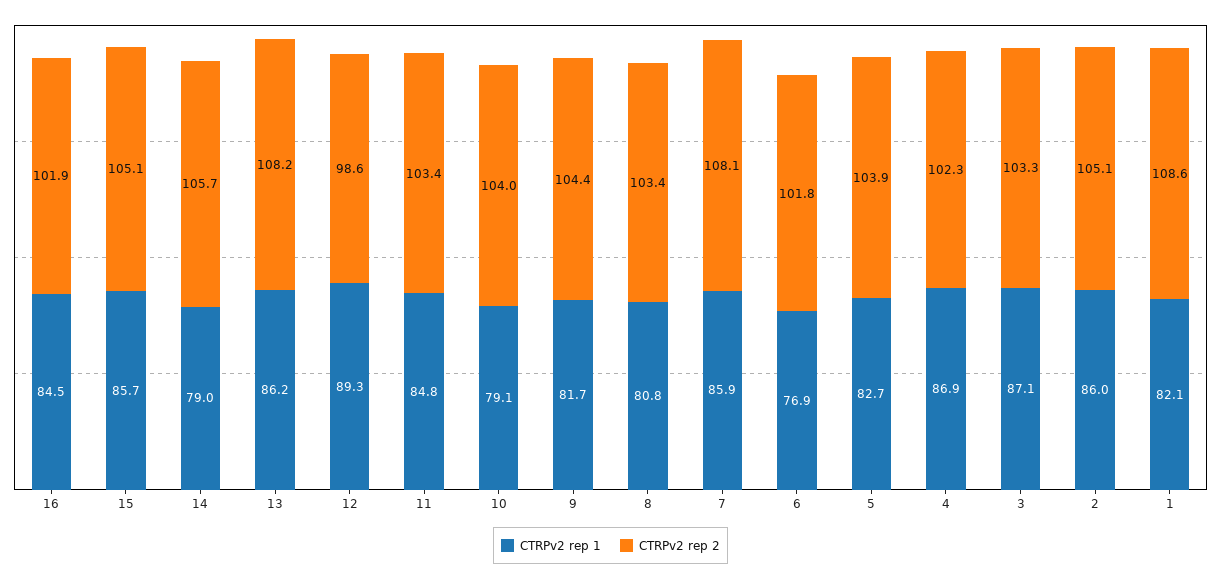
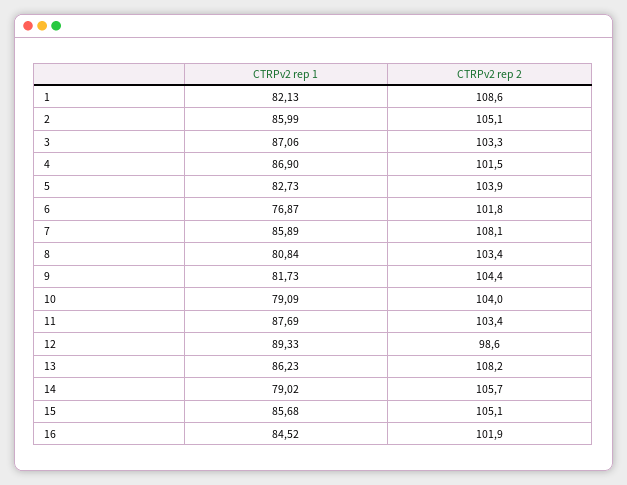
  {
    "CTRPv2 rep 1": {
      "16": 84.52,
      "15": 85.68,
      "14": 79.02,
      "13": 86.23,
      "12": 89.33,
-     "11": 84.8,
+     "11": 87.69,
      "10": 79.09,
      "9": 81.73,
      "8": 80.84,
      "7": 85.89,
      "6": 76.87,
      "5": 82.73,
      "4": 86.9,
      "3": 87.06,
      "2": 85.99,
      "1": 82.13
    },
    "CTRPv2 rep 2": {
      "16": 101.9,
      "15": 105.1,
      "14": 105.7,
      "13": 108.2,
      "12": 98.6,
      "11": 103.4,
      "10": 104,
      "9": 104.4,
      "8": 103.4,
      "7": 108.1,
      "6": 101.8,
      "5": 103.9,
-     "4": 102.3,
+     "4": 101.5,
      "3": 103.3,
      "2": 105.1,
      "1": 108.6
    }
  }

